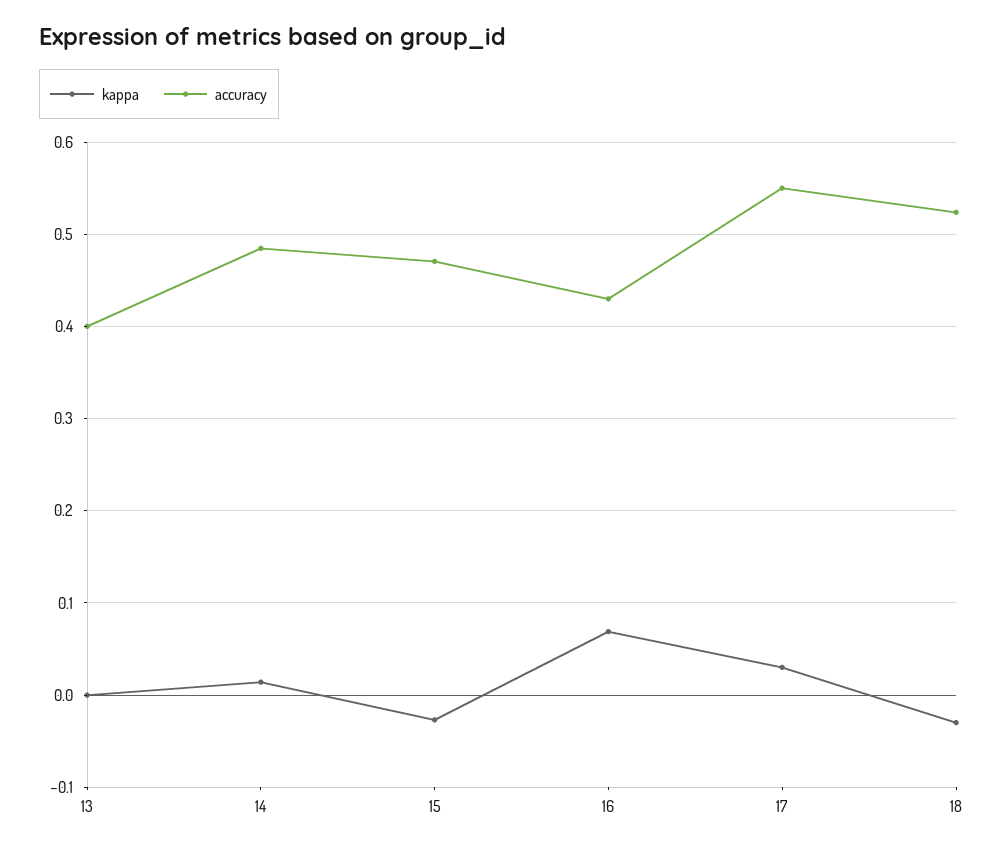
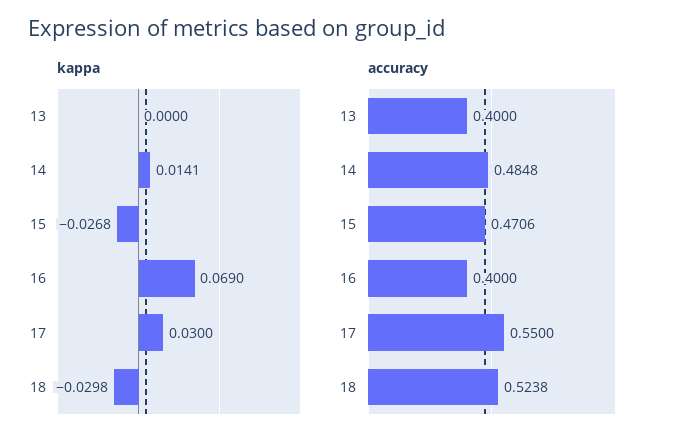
  {
    "kappa": {
      "13": 0,
      "14": 0.0141,
      "15": -0.0268,
      "16": 0.069,
      "17": 0.03,
      "18": -0.0298
    },
    "accuracy": {
      "13": 0.4,
      "14": 0.4848,
      "15": 0.4706,
-     "16": 0.43,
+     "16": 0.4,
      "17": 0.55,
      "18": 0.5238
    }
  }

